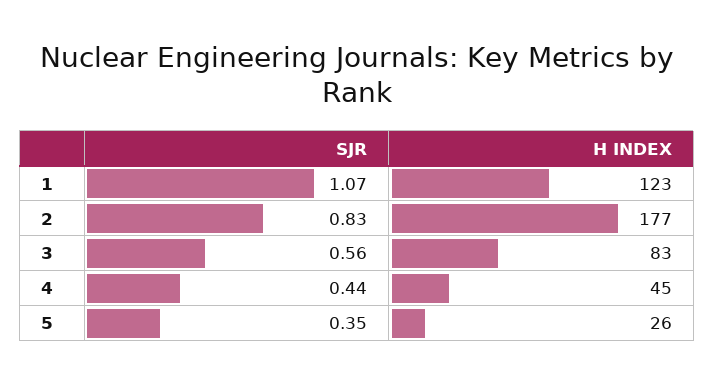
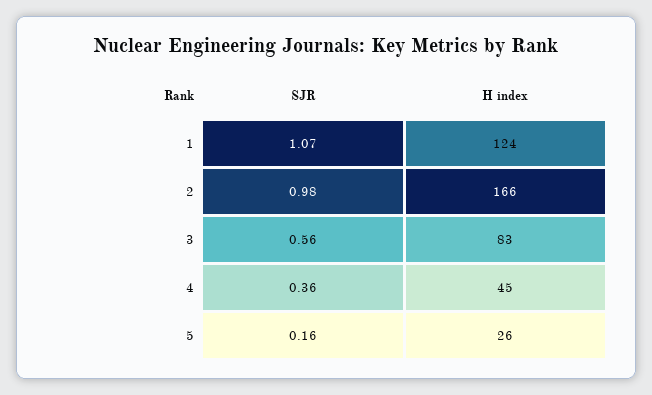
  {
    "SJR": {
      "1": 1.07,
-     "2": 0.83,
+     "2": 0.98,
      "3": 0.56,
-     "4": 0.44,
+     "4": 0.36,
-     "5": 0.35
+     "5": 0.16
    },
    "H INDEX": {
-     "1": 123,
+     "1": 124,
-     "2": 177,
+     "2": 166,
      "3": 83,
      "4": 45,
      "5": 26
    }
  }

